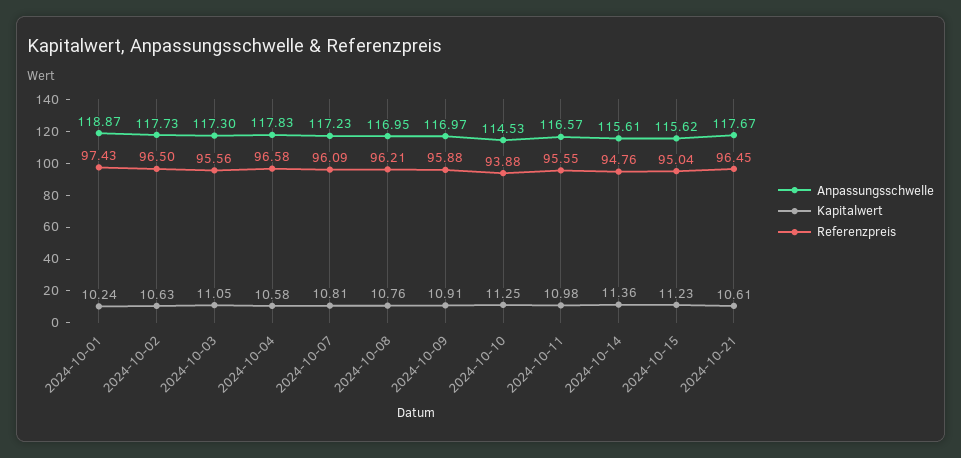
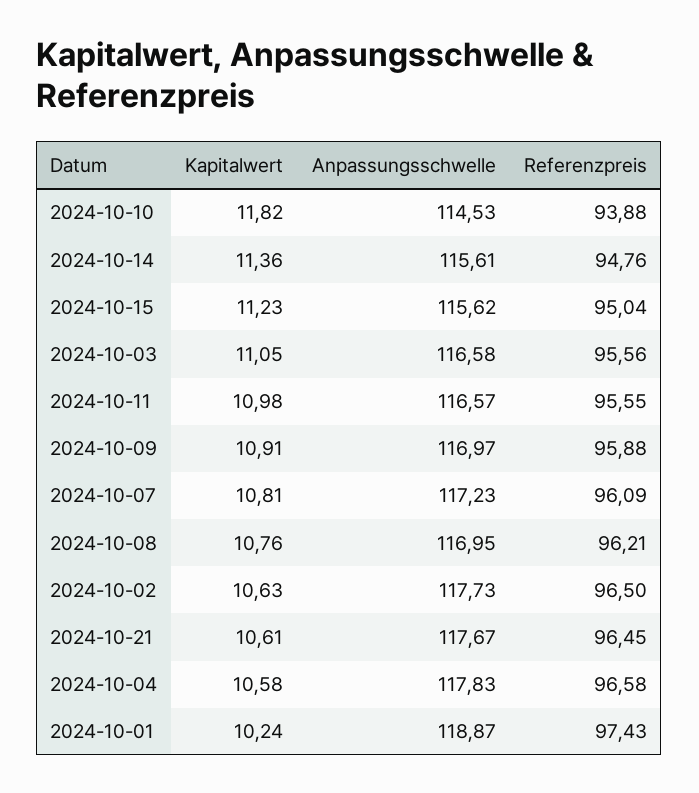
  {
    "Anpassungsschwelle": {
      "2024-10-01": 118.87,
      "2024-10-02": 117.73,
-     "2024-10-03": 117.3,
+     "2024-10-03": 116.58,
      "2024-10-04": 117.83,
      "2024-10-07": 117.23,
      "2024-10-08": 116.95,
      "2024-10-09": 116.97,
      "2024-10-10": 114.53,
      "2024-10-11": 116.57,
      "2024-10-14": 115.61,
      "2024-10-15": 115.62,
      "2024-10-21": 117.67
    },
    "Kapitalwert": {
      "2024-10-01": 10.24,
      "2024-10-02": 10.63,
      "2024-10-03": 11.05,
      "2024-10-04": 10.58,
      "2024-10-07": 10.81,
      "2024-10-08": 10.76,
      "2024-10-09": 10.91,
-     "2024-10-10": 11.25,
+     "2024-10-10": 11.82,
      "2024-10-11": 10.98,
      "2024-10-14": 11.36,
      "2024-10-15": 11.23,
      "2024-10-21": 10.61
    },
    "Referenzpreis": {
      "2024-10-01": 97.43,
      "2024-10-02": 96.5,
      "2024-10-03": 95.56,
      "2024-10-04": 96.58,
      "2024-10-07": 96.09,
      "2024-10-08": 96.21,
      "2024-10-09": 95.88,
      "2024-10-10": 93.88,
      "2024-10-11": 95.55,
      "2024-10-14": 94.76,
      "2024-10-15": 95.04,
      "2024-10-21": 96.45
    }
  }

